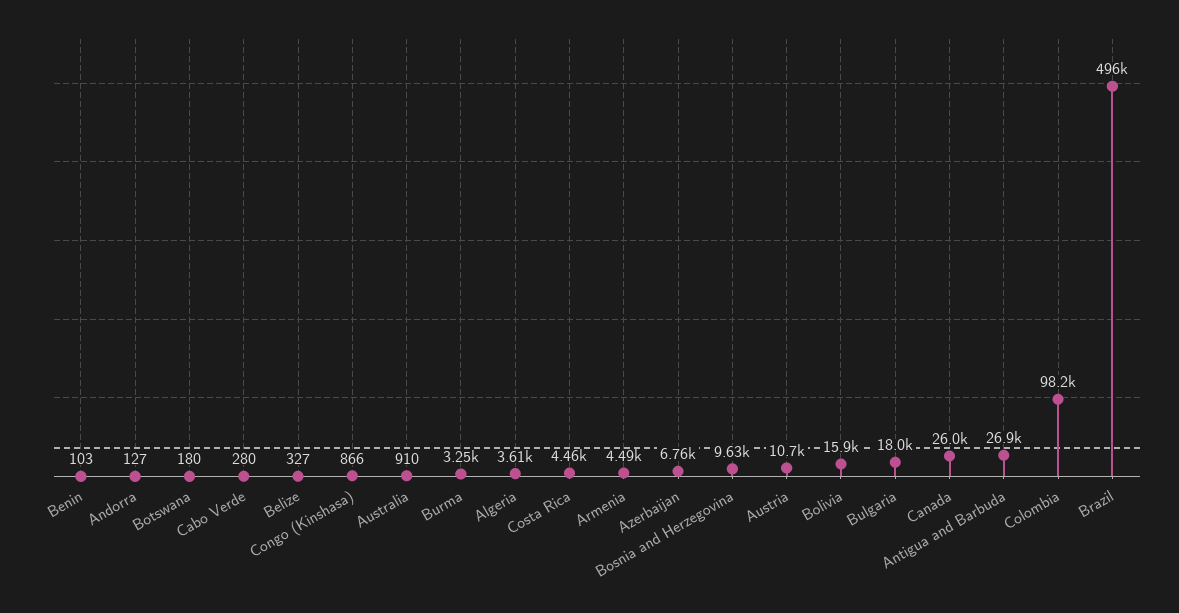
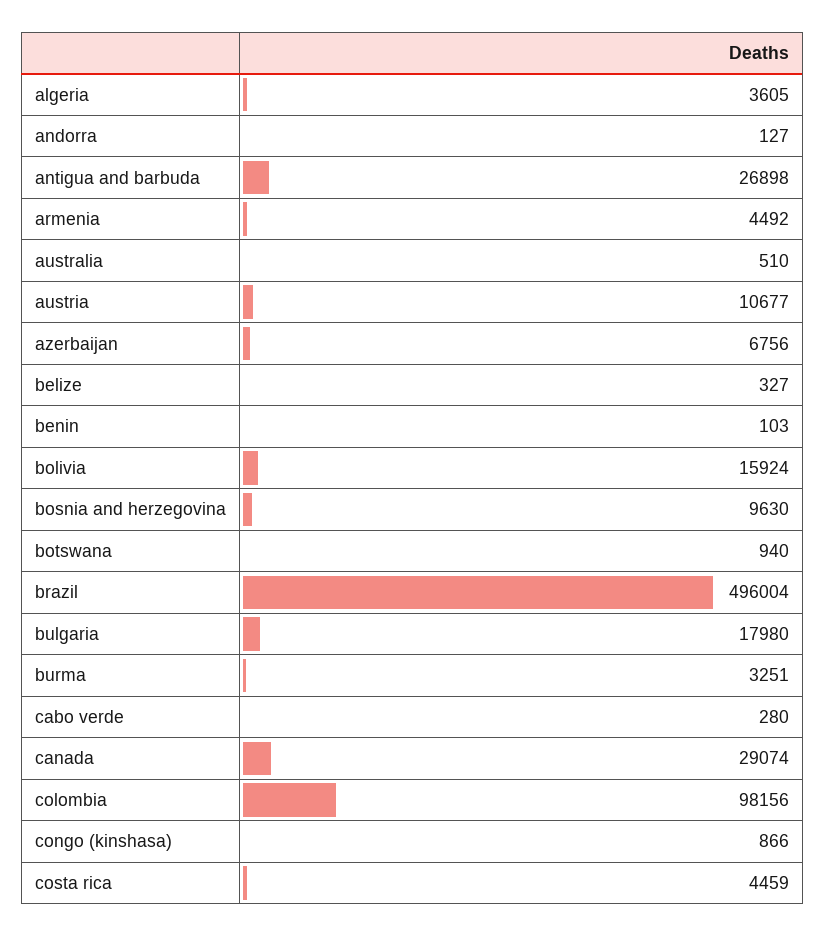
  {
    "Benin": 103,
    "Andorra": 127,
-   "Botswana": 180,
+   "Botswana": 940,
    "Cabo Verde": 280,
    "Belize": 327,
    "Congo (Kinshasa)": 866,
-   "Australia": 910,
+   "Australia": 510,
    "Burma": 3251,
    "Algeria": 3605,
    "Costa Rica": 4459,
    "Armenia": 4492,
    "Azerbaijan": 6756,
    "Bosnia and Herzegovina": 9630,
    "Austria": 10677,
    "Bolivia": 15924,
    "Bulgaria": 17980,
-   "Canada": 26000,
+   "Canada": 29074,
    "Antigua and Barbuda": 26898,
    "Colombia": 98156,
    "Brazil": 496004
  }

